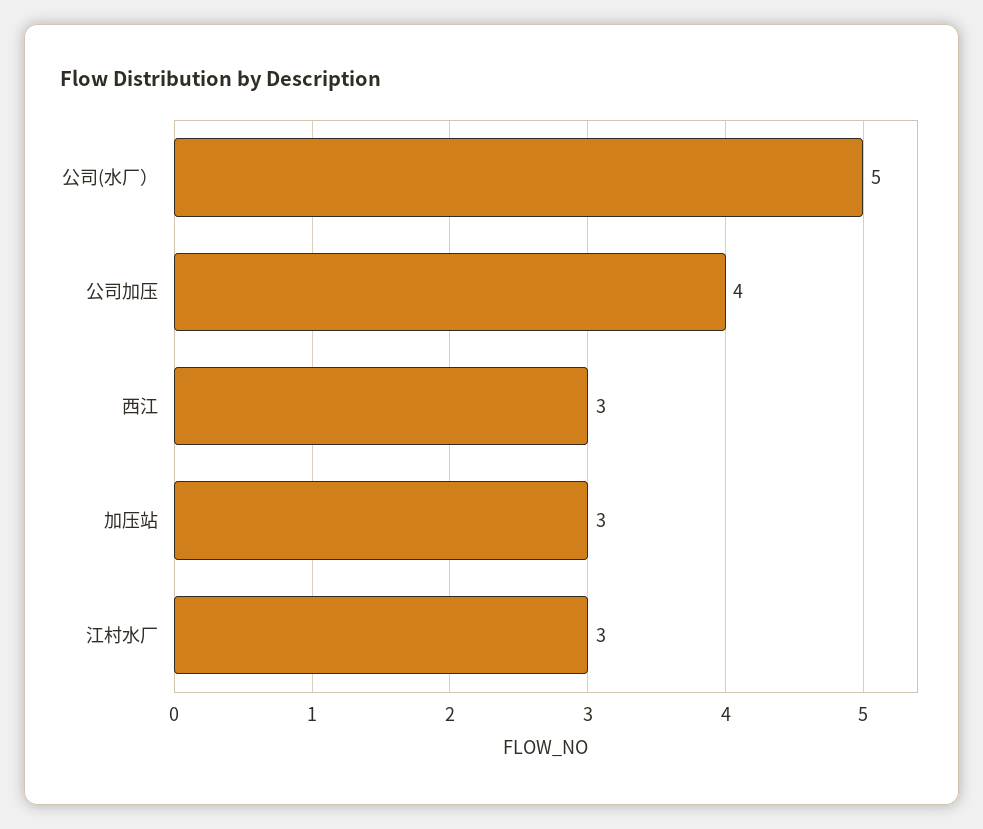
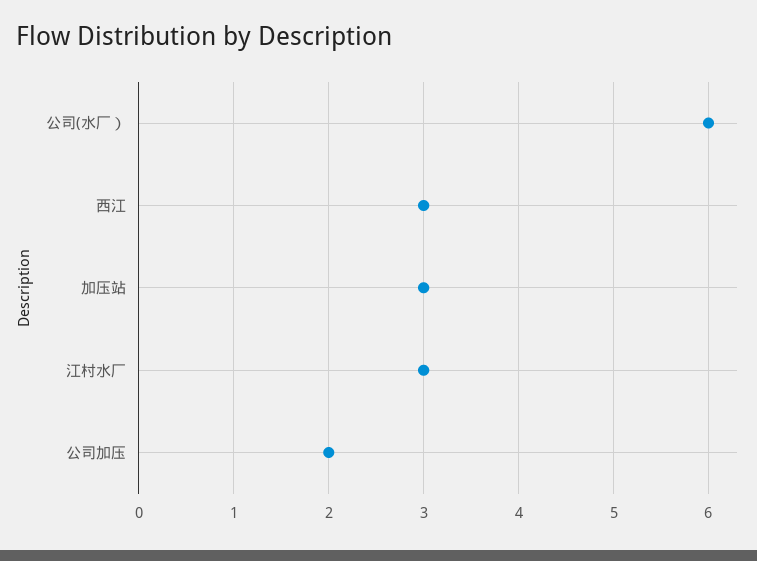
  {
-   "公司(水厂）": 5,
+   "公司(水厂）": 6,
-   "公司加压": 4,
+   "公司加压": 2,
    "西江": 3,
    "加压站": 3,
    "江村水厂": 3
  }

